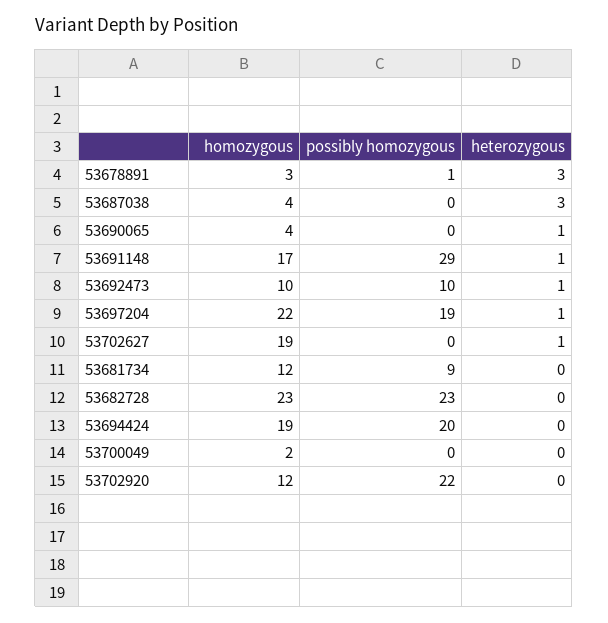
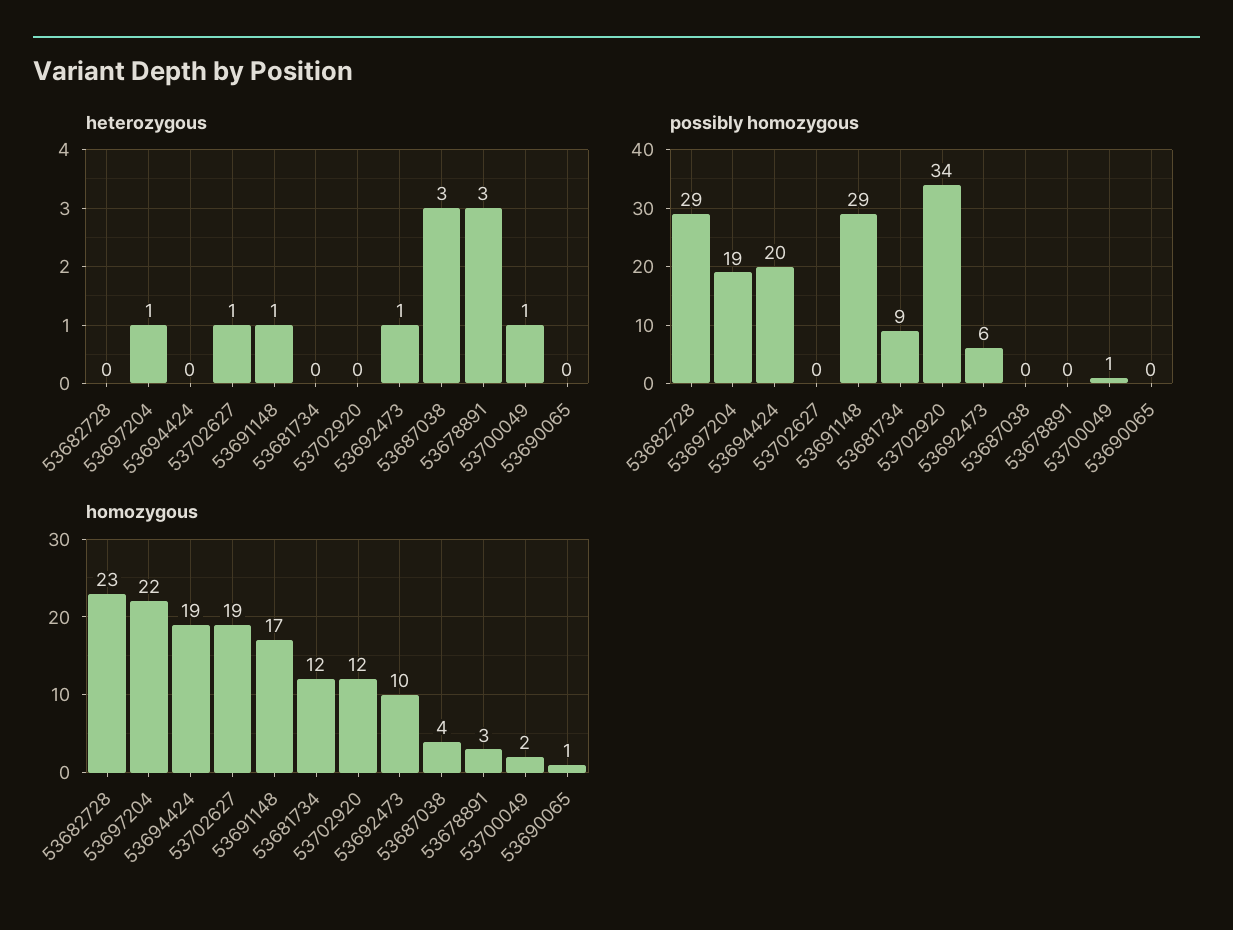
  {
    "homozygous": {
      "53678891": 3,
      "53687038": 4,
-     "53690065": 4,
+     "53690065": 1,
      "53691148": 17,
      "53692473": 10,
      "53697204": 22,
      "53702627": 19,
      "53681734": 12,
      "53682728": 23,
      "53694424": 19,
      "53700049": 2,
      "53702920": 12
    },
    "possibly homozygous": {
-     "53678891": 1,
+     "53678891": 0,
      "53687038": 0,
      "53690065": 0,
      "53691148": 29,
-     "53692473": 10,
+     "53692473": 6,
      "53697204": 19,
      "53702627": 0,
      "53681734": 9,
-     "53682728": 23,
+     "53682728": 29,
      "53694424": 20,
-     "53700049": 0,
+     "53700049": 1,
-     "53702920": 22
+     "53702920": 34
    },
    "heterozygous": {
      "53678891": 3,
      "53687038": 3,
-     "53690065": 1,
+     "53690065": 0,
      "53691148": 1,
      "53692473": 1,
      "53697204": 1,
      "53702627": 1,
      "53681734": 0,
      "53682728": 0,
      "53694424": 0,
-     "53700049": 0,
+     "53700049": 1,
      "53702920": 0
    }
  }

